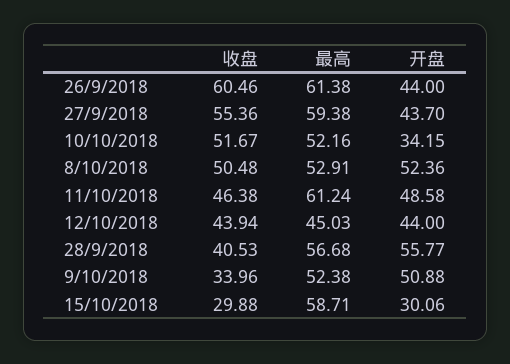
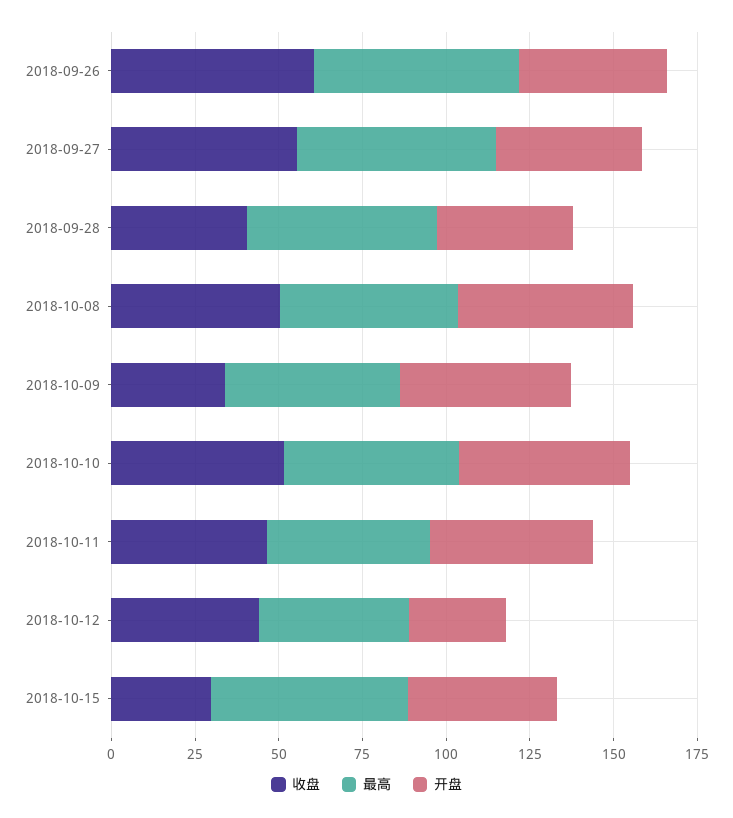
  {
    "收盘": {
      "26/9/2018": 60.46,
      "27/9/2018": 55.36,
      "10/10/2018": 51.67,
      "8/10/2018": 50.48,
      "11/10/2018": 46.38,
      "12/10/2018": 43.94,
      "28/9/2018": 40.53,
      "9/10/2018": 33.96,
      "15/10/2018": 29.88
    },
    "最高": {
      "26/9/2018": 61.38,
      "27/9/2018": 59.38,
      "10/10/2018": 52.16,
      "8/10/2018": 52.91,
-     "11/10/2018": 61.24,
+     "11/10/2018": 50,
      "12/10/2018": 45.03,
      "28/9/2018": 56.68,
      "9/10/2018": 52.38,
      "15/10/2018": 58.71
    },
    "开盘": {
      "26/9/2018": 44,
      "27/9/2018": 43.7,
-     "10/10/2018": 34.15,
+     "10/10/2018": 50,
      "8/10/2018": 52.36,
      "11/10/2018": 48.58,
-     "12/10/2018": 44,
+     "12/10/2018": 30,
-     "28/9/2018": 55.77,
+     "28/9/2018": 40,
      "9/10/2018": 50.88,
-     "15/10/2018": 30.06
+     "15/10/2018": 45
    }
  }

